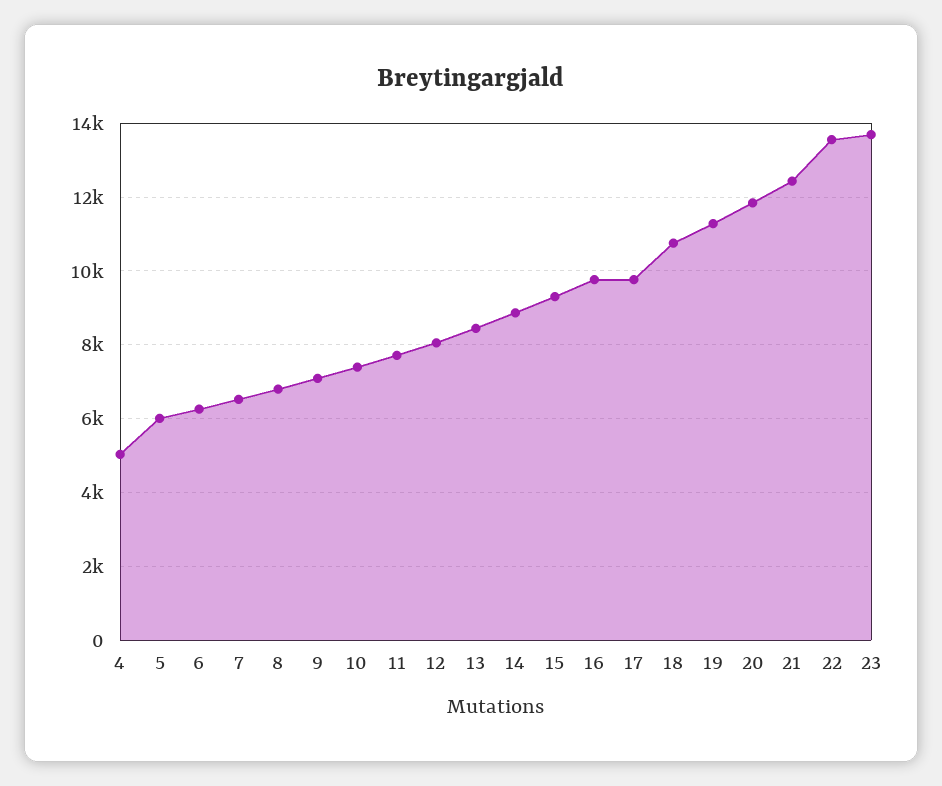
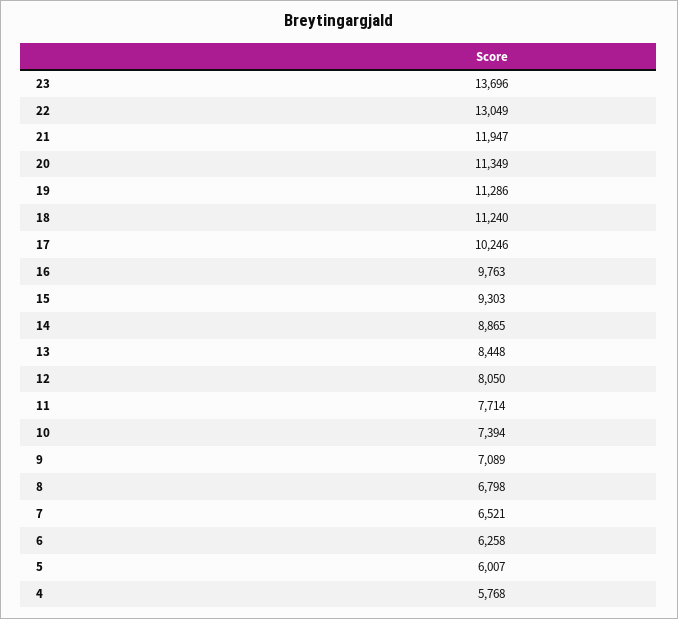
  {
-   "4": 5000,
+   "4": 5768,
    "5": 6007,
    "6": 6258,
    "7": 6521,
    "8": 6798,
    "9": 7089,
    "10": 7394,
    "11": 7714,
    "12": 8050,
    "13": 8448,
    "14": 8865,
    "15": 9303,
    "16": 9763,
-   "17": 9800,
+   "17": 10246,
-   "18": 10800,
+   "18": 11240,
    "19": 11286,
-   "20": 11800,
+   "20": 11349,
-   "21": 12400,
+   "21": 11947,
-   "22": 13600,
+   "22": 13049,
    "23": 13696
  }

